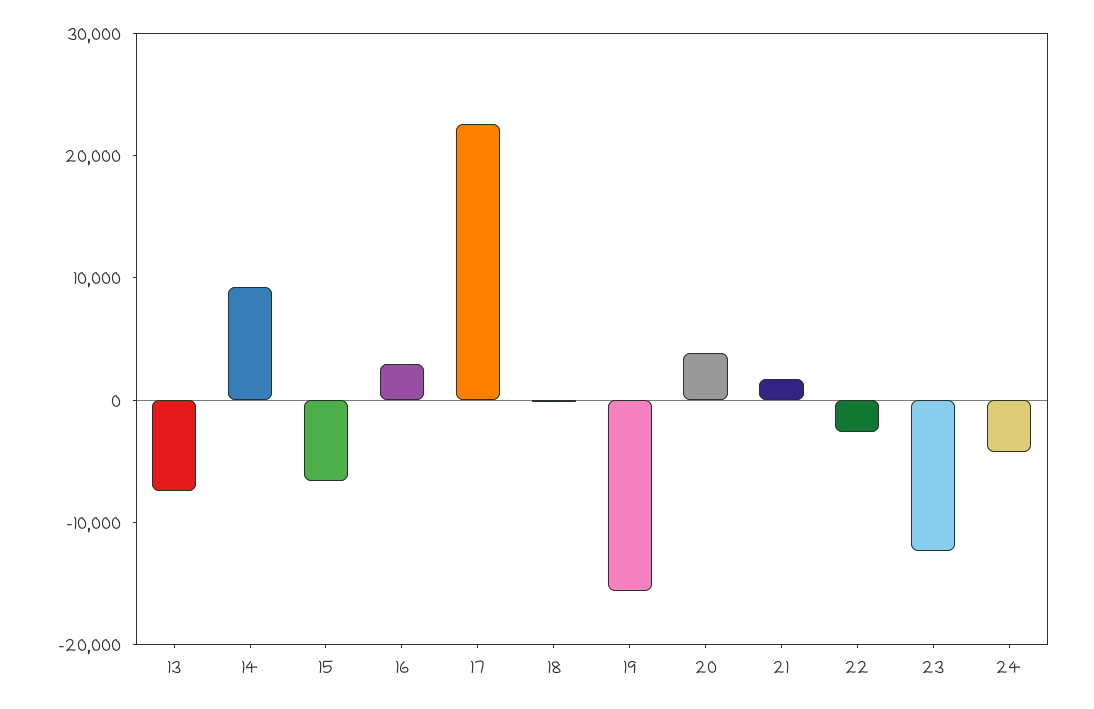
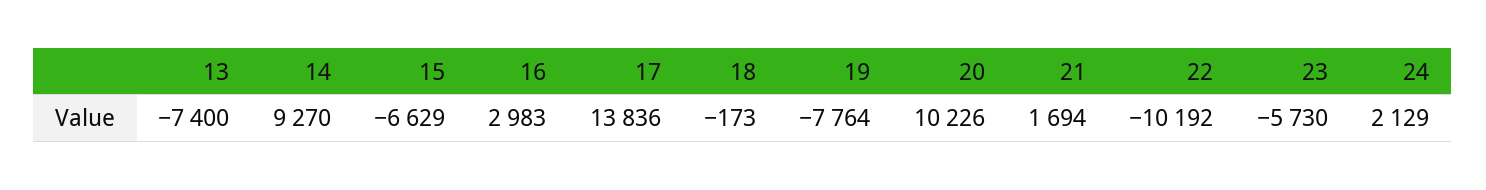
  {
    "13": -7400,
    "14": 9270,
    "15": -6629,
    "16": 2983,
-   "17": 22000,
+   "17": 13836,
    "18": -173,
-   "19": -16000,
+   "19": -7764,
-   "20": 4000,
+   "20": 10226,
    "21": 1694,
-   "22": -2000,
+   "22": -10192,
-   "23": -12000,
+   "23": -5730,
-   "24": -4000
+   "24": 2129
  }

